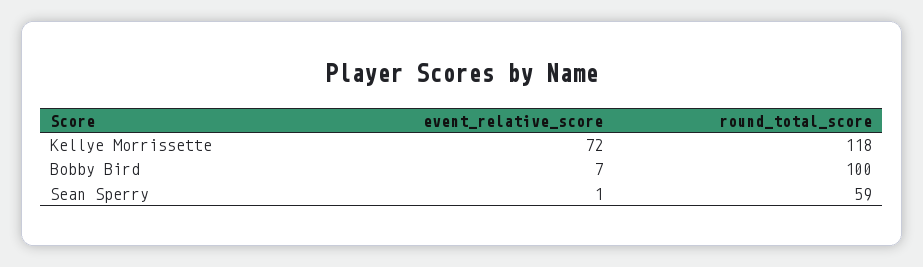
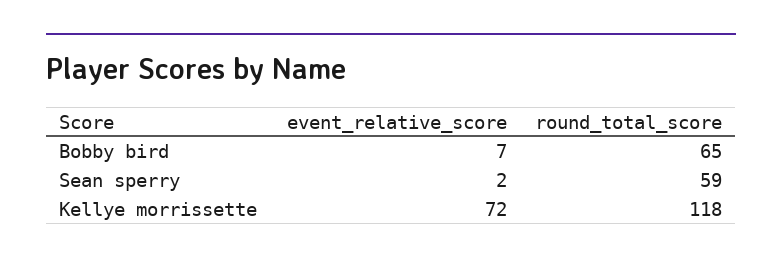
  {
    "event_relative_score": {
      "Kellye Morrissette": 72,
      "Bobby Bird": 7,
-     "Sean Sperry": 1
+     "Sean Sperry": 2
    },
    "round_total_score": {
      "Kellye Morrissette": 118,
-     "Bobby Bird": 100,
+     "Bobby Bird": 65,
      "Sean Sperry": 59
    }
  }

